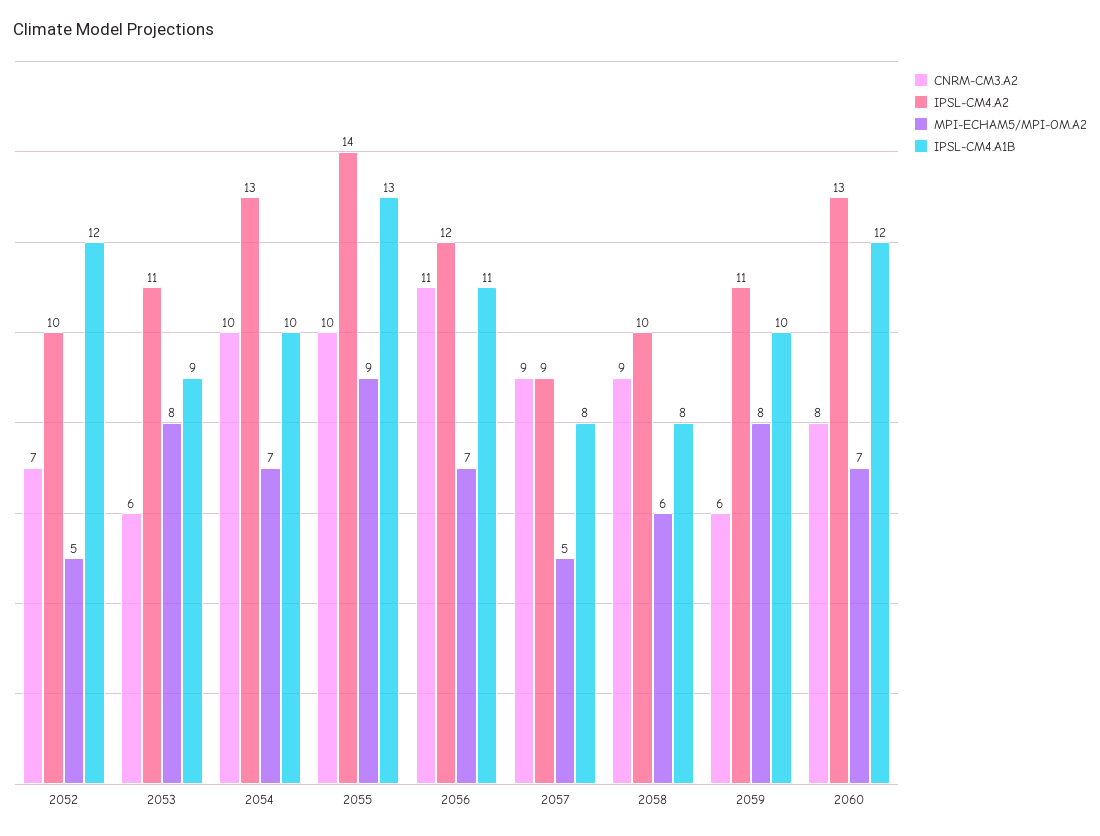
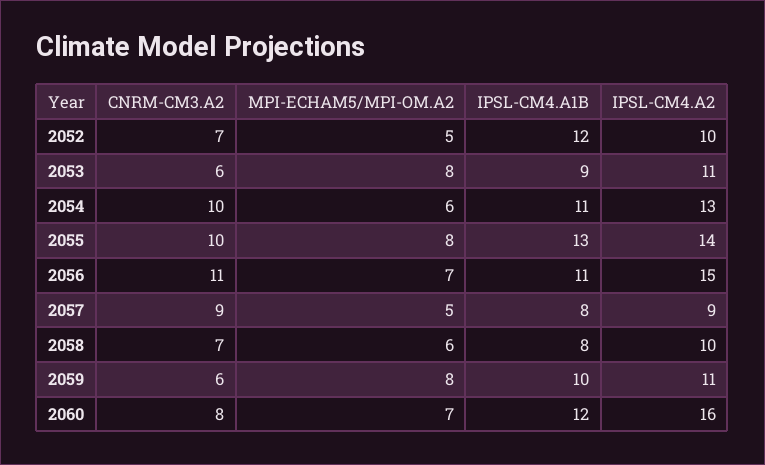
  {
    "CNRM-CM3.A2": {
      "2052": 7,
      "2053": 6,
      "2054": 10,
      "2055": 10,
      "2056": 11,
      "2057": 9,
-     "2058": 9,
+     "2058": 7,
      "2059": 6,
      "2060": 8
    },
    "IPSL-CM4.A2": {
      "2052": 10,
      "2053": 11,
      "2054": 13,
      "2055": 14,
-     "2056": 12,
+     "2056": 15,
      "2057": 9,
      "2058": 10,
      "2059": 11,
-     "2060": 13
+     "2060": 16
    },
    "MPI-ECHAM5/MPI-OM.A2": {
      "2052": 5,
      "2053": 8,
-     "2054": 7,
+     "2054": 6,
-     "2055": 9,
+     "2055": 8,
      "2056": 7,
      "2057": 5,
      "2058": 6,
      "2059": 8,
      "2060": 7
    },
    "IPSL-CM4.A1B": {
      "2052": 12,
      "2053": 9,
-     "2054": 10,
+     "2054": 11,
      "2055": 13,
      "2056": 11,
      "2057": 8,
      "2058": 8,
      "2059": 10,
      "2060": 12
    }
  }

